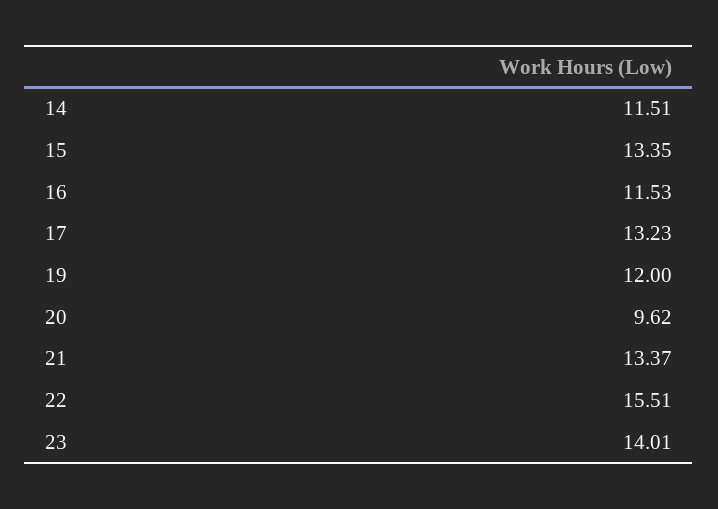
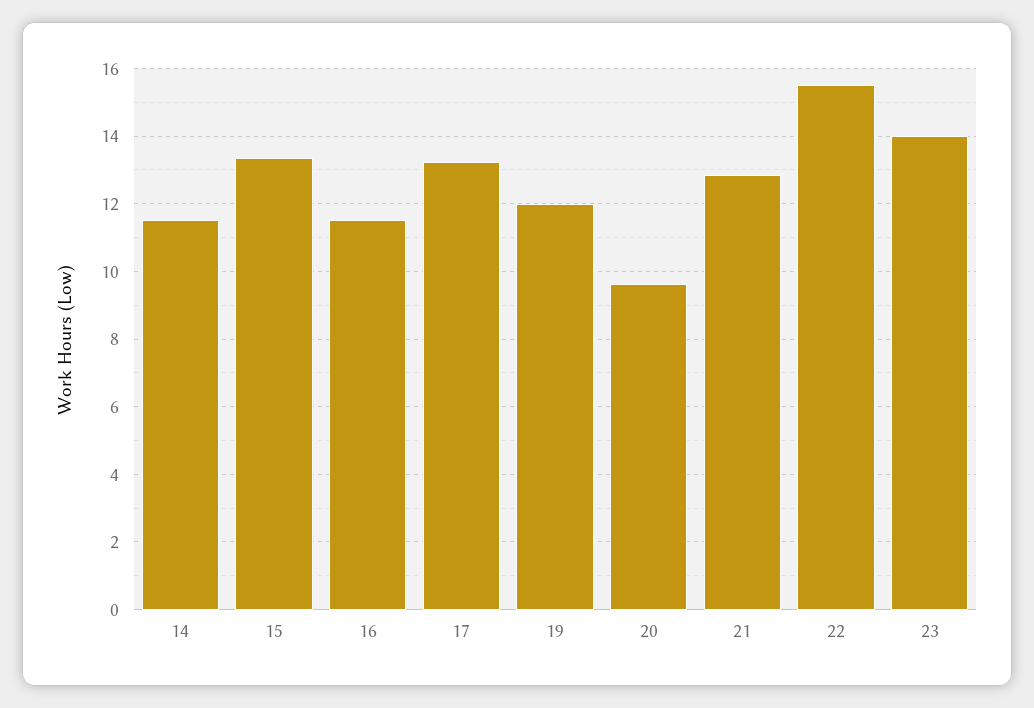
  {
    "14": 11.51,
    "15": 13.35,
    "16": 11.53,
    "17": 13.23,
    "19": 12,
    "20": 9.62,
-   "21": 13.37,
+   "21": 12.8,
    "22": 15.51,
    "23": 14.01
  }

